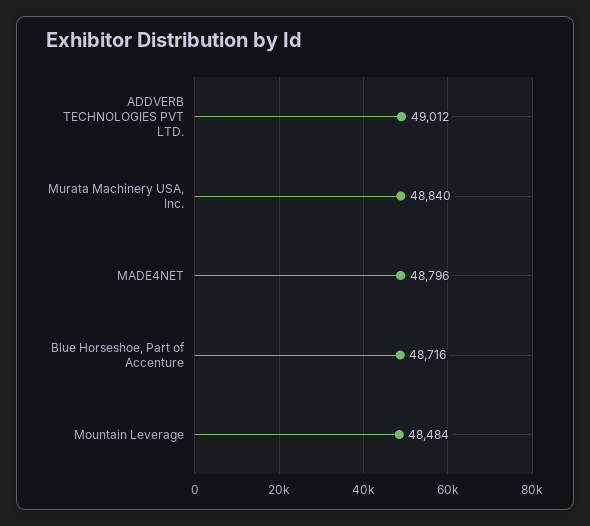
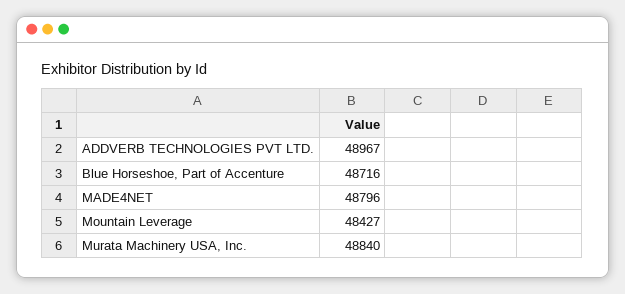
  {
-   "ADDVERB TECHNOLOGIES PVT LTD.": 49012,
+   "ADDVERB TECHNOLOGIES PVT LTD.": 48967,
    "Murata Machinery USA, Inc.": 48840,
    "MADE4NET": 48796,
    "Blue Horseshoe, Part of Accenture": 48716,
-   "Mountain Leverage": 48484
+   "Mountain Leverage": 48427
  }

